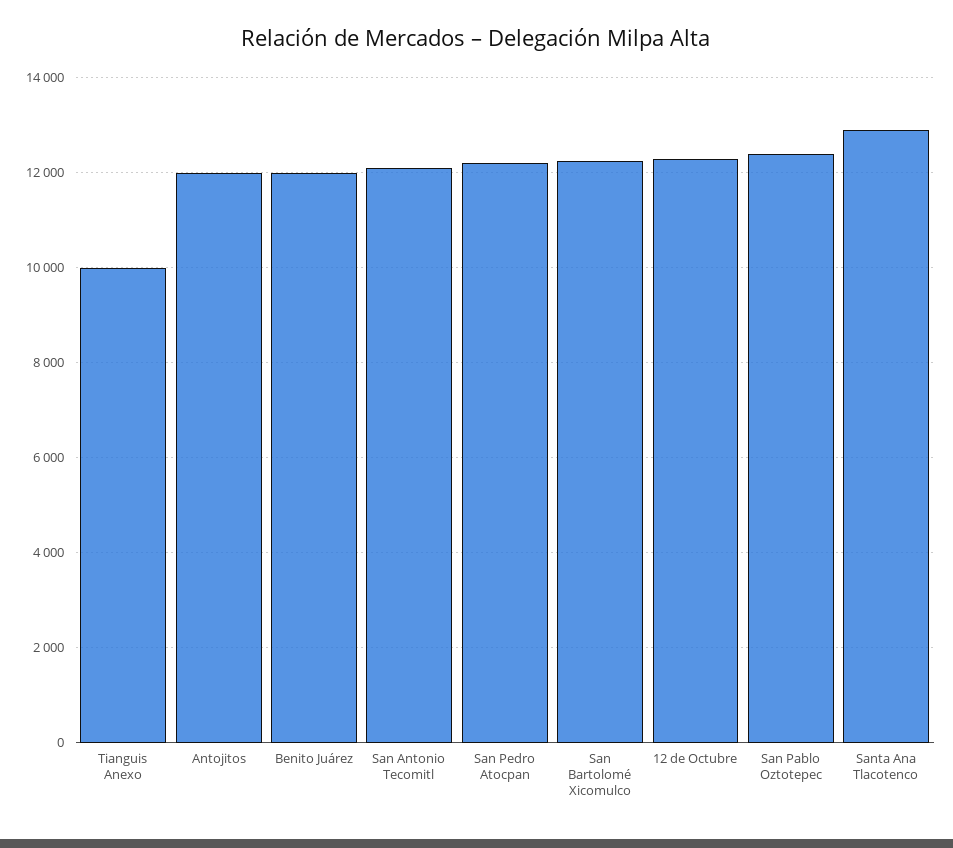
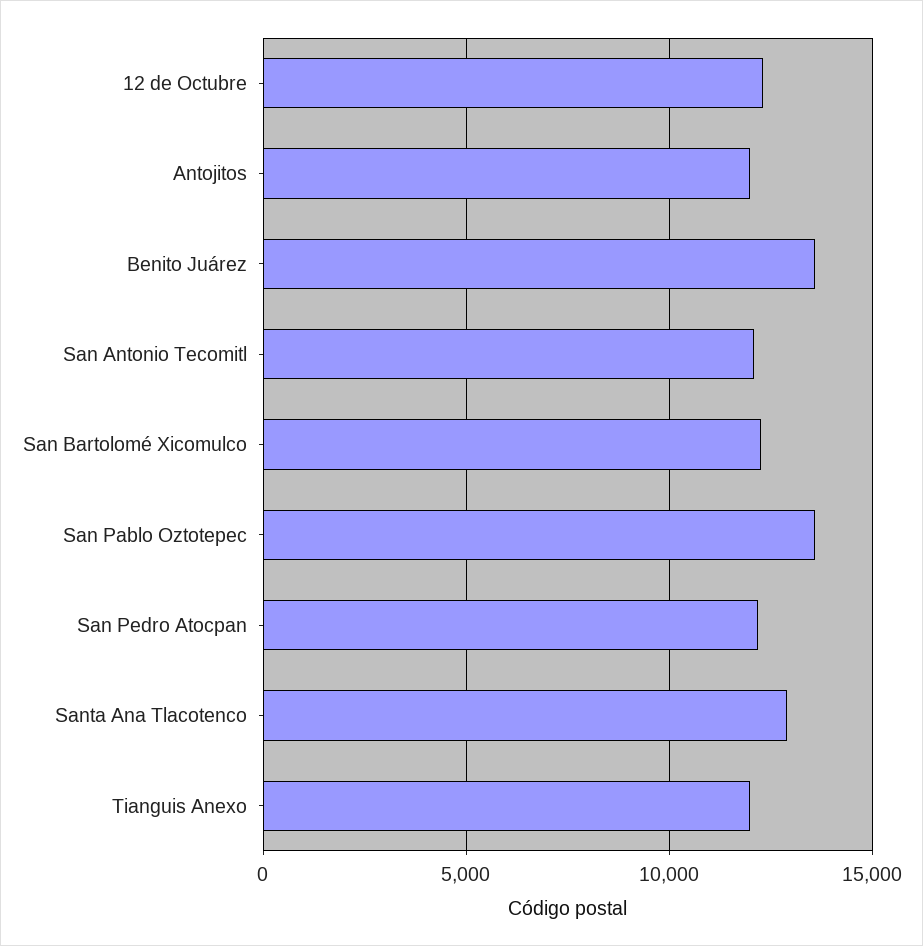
  {
-   "Tianguis Anexo": 10000,
+   "Tianguis Anexo": 12000,
    "Antojitos": 12000,
-   "Benito Juárez": 12000,
+   "Benito Juárez": 13500,
    "San Antonio Tecomitl": 12200,
    "San Pedro Atocpan": 12200,
    "San Bartolomé Xicomulco": 12200,
    "12 de Octubre": 12400,
-   "San Pablo Oztotepec": 12400,
+   "San Pablo Oztotepec": 13500,
    "Santa Ana Tlacotenco": 13000
  }

